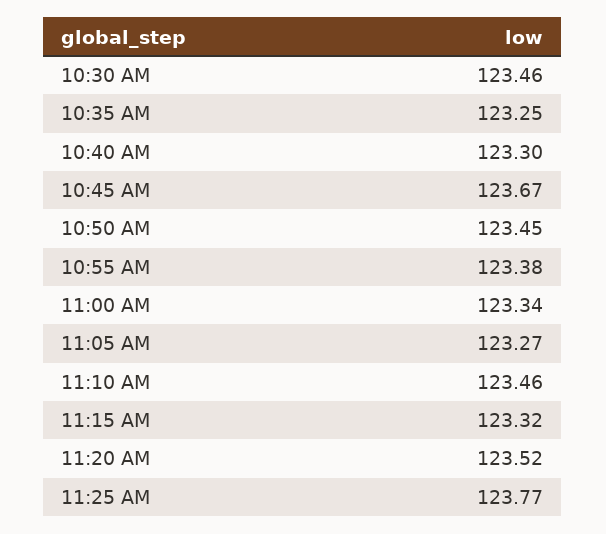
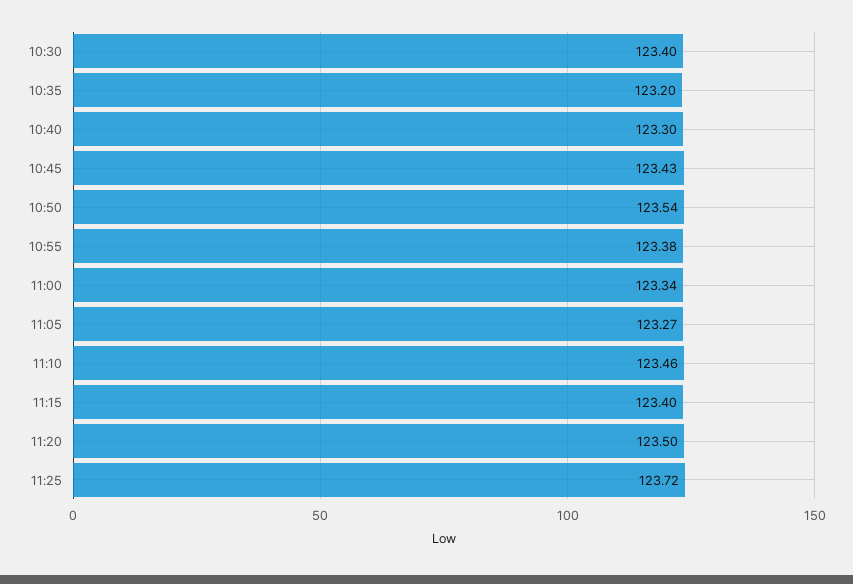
  {
-   "10:30 AM": 123.46,
+   "10:30 AM": 123.4,
-   "10:35 AM": 123.25,
+   "10:35 AM": 123.2,
    "10:40 AM": 123.3,
-   "10:45 AM": 123.67,
+   "10:45 AM": 123.43,
-   "10:50 AM": 123.45,
+   "10:50 AM": 123.54,
    "10:55 AM": 123.38,
    "11:00 AM": 123.34,
    "11:05 AM": 123.27,
    "11:10 AM": 123.46,
-   "11:15 AM": 123.32,
+   "11:15 AM": 123.4,
-   "11:20 AM": 123.52,
+   "11:20 AM": 123.5,
-   "11:25 AM": 123.77
+   "11:25 AM": 123.72
  }

